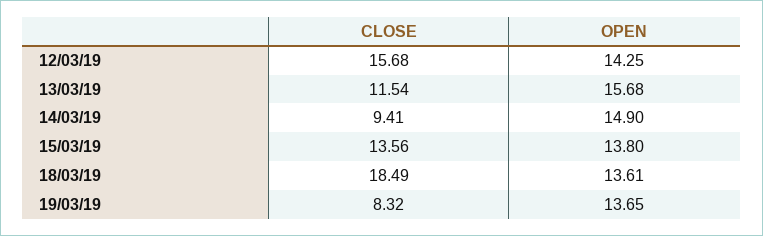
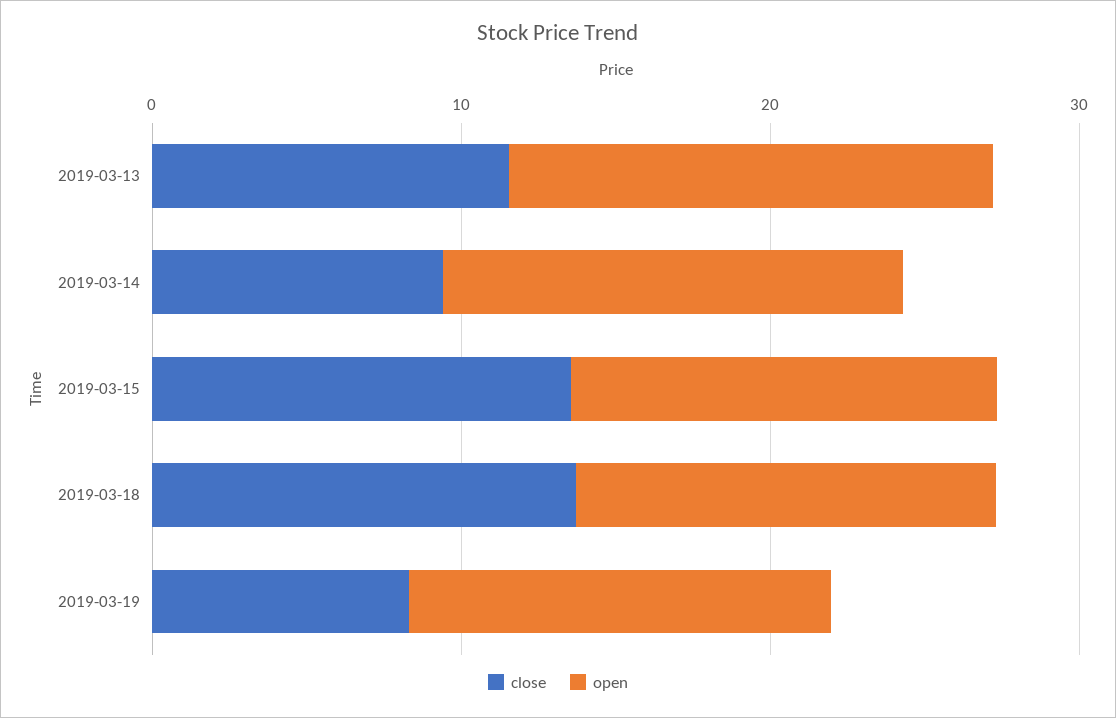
  {
    "CLOSE": {
-     "12/03/19": 15.68,
      "13/03/19": 11.54,
      "14/03/19": 9.41,
      "15/03/19": 13.56,
-     "18/03/19": 18.49,
+     "18/03/19": 14,
      "19/03/19": 8.32
    },
    "OPEN": {
-     "12/03/19": 14.25,
      "13/03/19": 15.68,
      "14/03/19": 14.9,
      "15/03/19": 13.8,
      "18/03/19": 13.61,
      "19/03/19": 13.65
    }
  }

